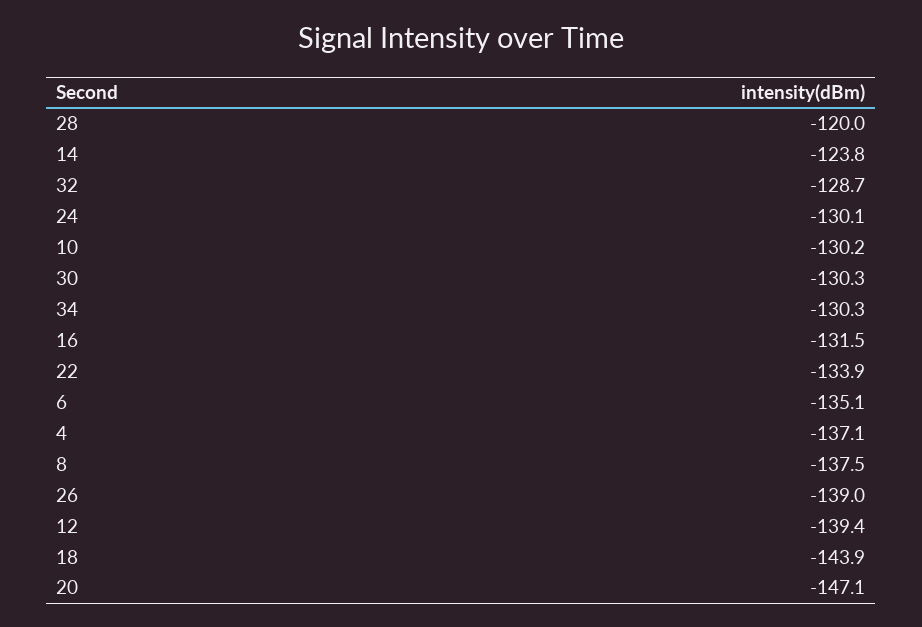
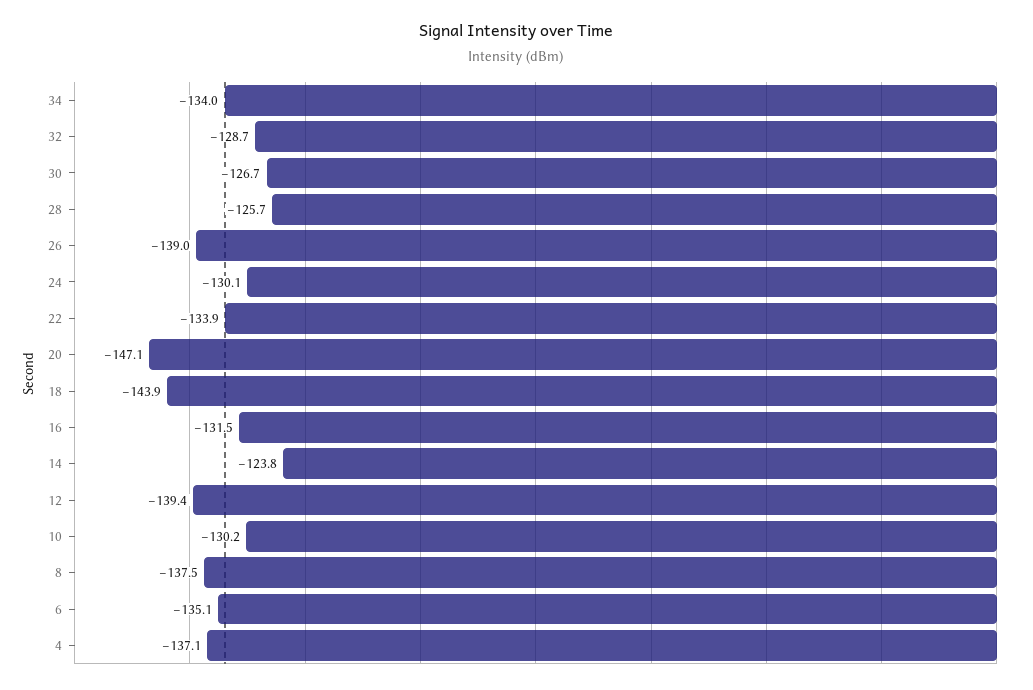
  {
-   "28": -120,
+   "28": -125.7,
    "14": -123.8,
    "32": -128.7,
    "24": -130.1,
    "10": -130.2,
-   "30": -130.3,
+   "30": -126.7,
-   "34": -130.3,
+   "34": -134,
    "16": -131.5,
    "22": -133.9,
    "6": -135.1,
    "4": -137.1,
    "8": -137.5,
    "26": -139,
    "12": -139.4,
    "18": -143.9,
    "20": -147.1
  }

